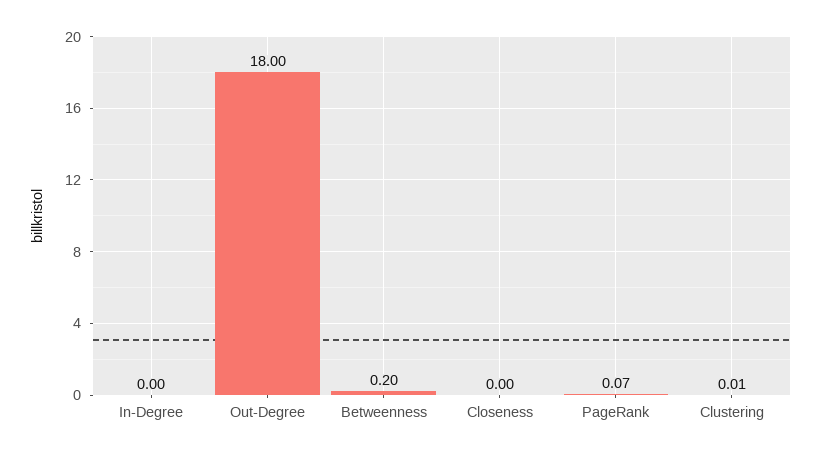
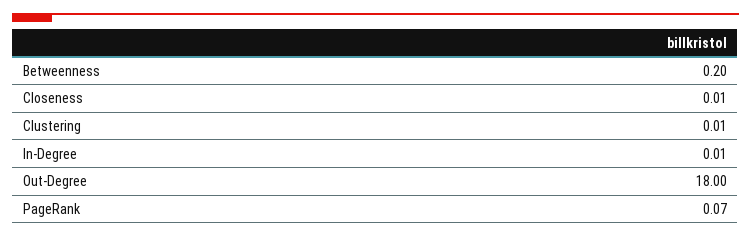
  {
-   "In-Degree": 0,
+   "In-Degree": 0.01,
    "Out-Degree": 18,
    "Betweenness": 0.2,
-   "Closeness": 0,
+   "Closeness": 0.01,
    "PageRank": 0.07,
    "Clustering": 0.01
  }

